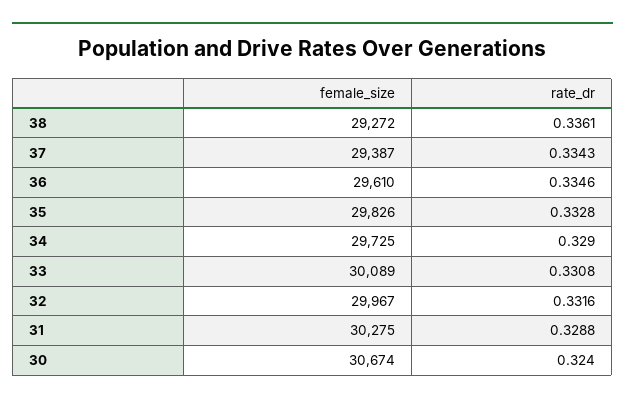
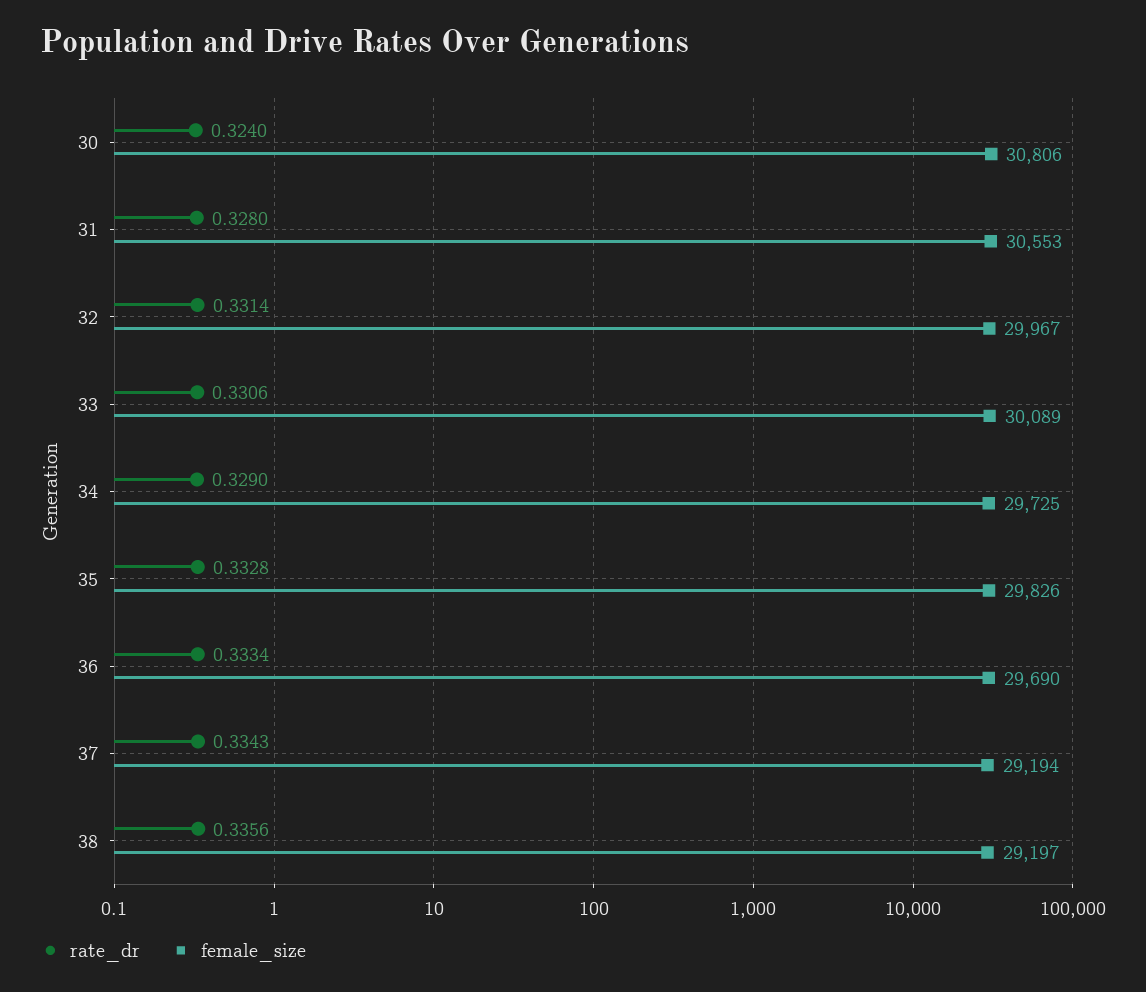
  {
    "female_size": {
-     "38": 29272,
+     "38": 29197,
-     "37": 29387,
+     "37": 29194,
-     "36": 29610,
+     "36": 29690,
      "35": 29826,
      "34": 29725,
      "33": 30089,
      "32": 29967,
-     "31": 30275,
+     "31": 30553,
-     "30": 30674
+     "30": 30806
    },
    "rate_dr": {
-     "38": 0.3361,
+     "38": 0.3356,
      "37": 0.3343,
-     "36": 0.3346,
+     "36": 0.3334,
      "35": 0.3328,
      "34": 0.329,
-     "33": 0.3308,
+     "33": 0.3306,
-     "32": 0.3316,
+     "32": 0.3314,
-     "31": 0.3288,
+     "31": 0.328,
      "30": 0.324
    }
  }

